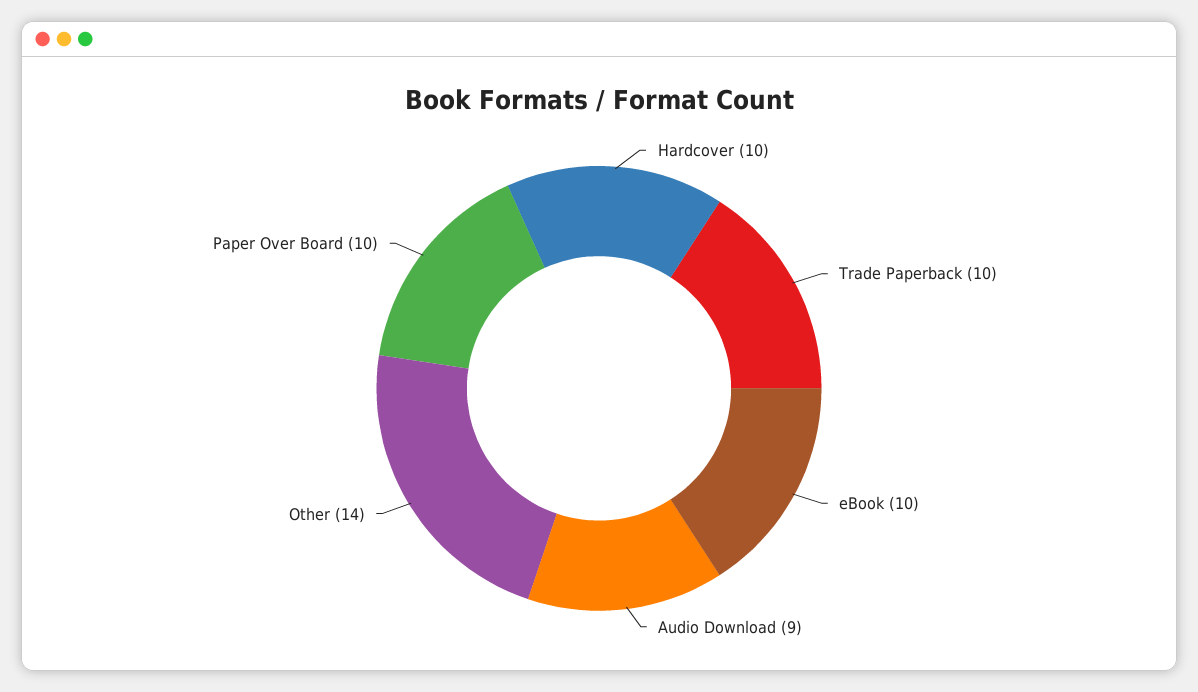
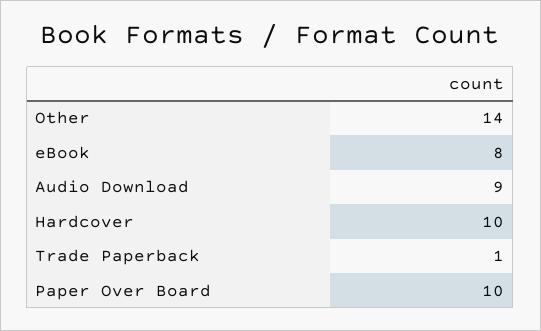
  {
    "Hardcover": 10,
-   "Trade Paperback": 10,
+   "Trade Paperback": 1,
-   "eBook": 10,
+   "eBook": 8,
    "Audio Download": 9,
    "Other": 14,
    "Paper Over Board": 10
  }

